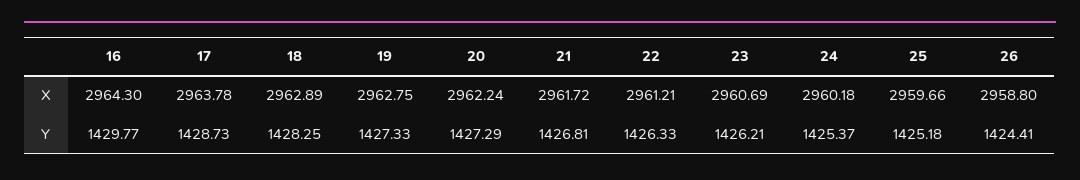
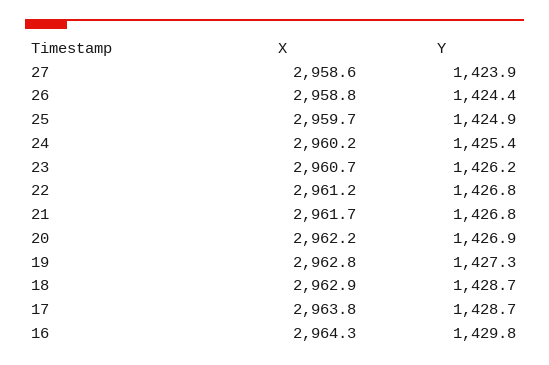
  {
    "16": {
      "X": 2964.3,
      "Y": 1429.77
    },
    "17": {
      "X": 2963.78,
      "Y": 1428.73
    },
    "18": {
      "X": 2962.89,
-     "Y": 1428.25
+     "Y": 1428.7
    },
    "19": {
      "X": 2962.75,
      "Y": 1427.33
    },
    "20": {
      "X": 2962.24,
-     "Y": 1427.29
+     "Y": 1426.9
    },
    "21": {
      "X": 2961.72,
      "Y": 1426.81
    },
    "22": {
      "X": 2961.21,
-     "Y": 1426.33
+     "Y": 1426.8
    },
    "23": {
      "X": 2960.69,
      "Y": 1426.21
    },
    "24": {
      "X": 2960.18,
      "Y": 1425.37
    },
    "25": {
      "X": 2959.66,
-     "Y": 1425.18
+     "Y": 1424.9
    },
    "26": {
      "X": 2958.8,
      "Y": 1424.41
-   }
+   },
+   "27": {
+     "X": 2958.6,
+     "Y": 1423.9
+   }
  }

